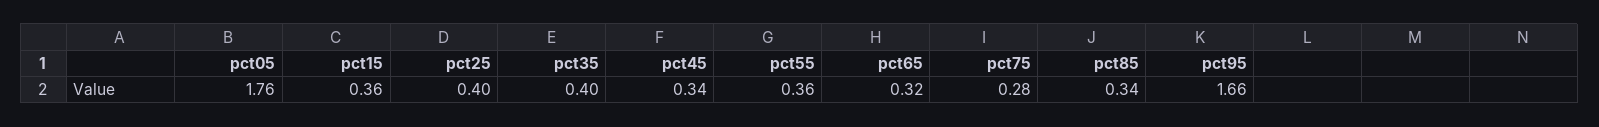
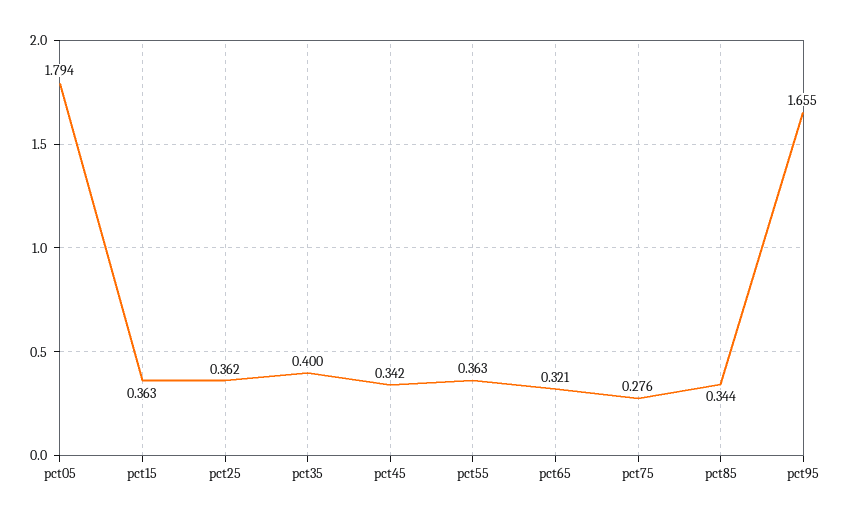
  {
-   "pct05": 1.76,
+   "pct05": 1.794,
    "pct15": 0.363,
-   "pct25": 0.4,
+   "pct25": 0.362,
    "pct35": 0.4,
    "pct45": 0.342,
    "pct55": 0.363,
    "pct65": 0.321,
    "pct75": 0.276,
    "pct85": 0.344,
    "pct95": 1.655
  }

